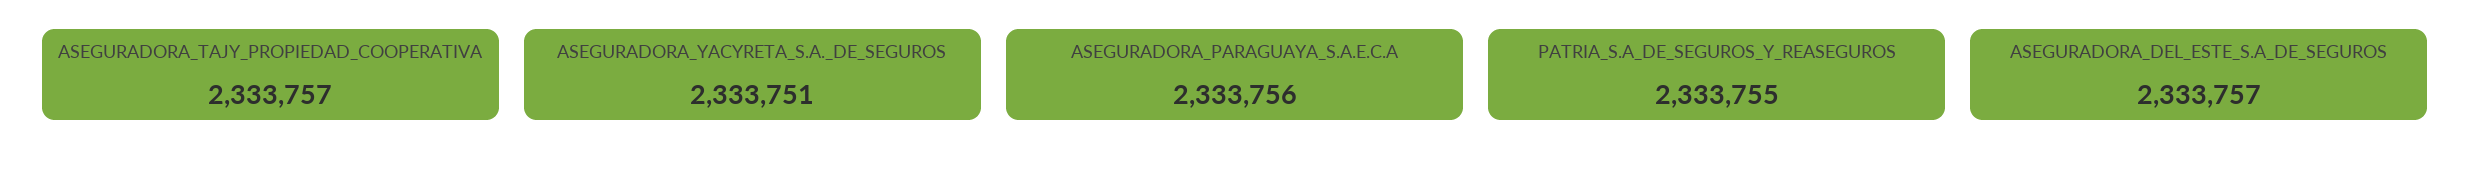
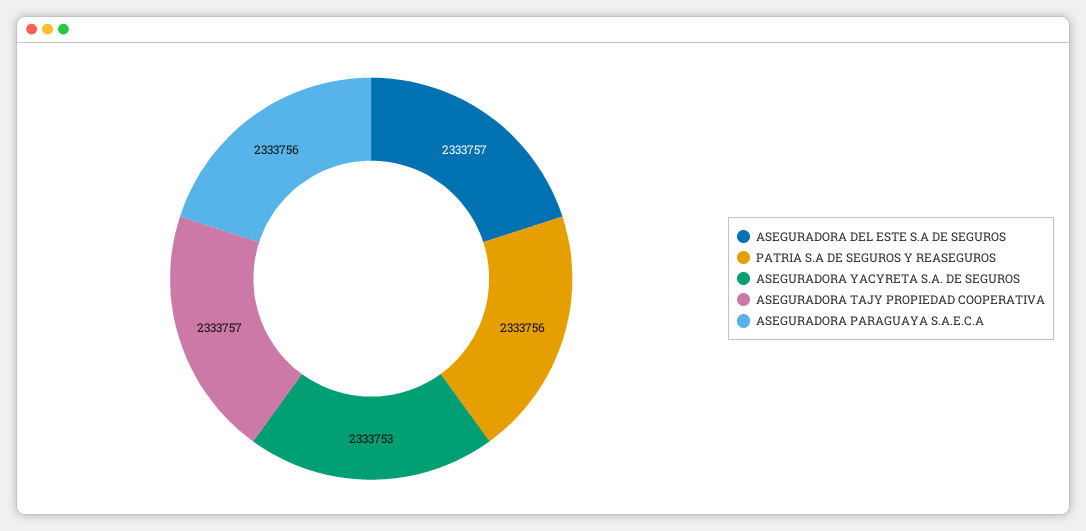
  {
    "ASEGURADORA_TAJY_PROPIEDAD_COOPERATIVA": 2333757,
-   "ASEGURADORA_YACYRETA_S.A._DE_SEGUROS": 2333751,
+   "ASEGURADORA_YACYRETA_S.A._DE_SEGUROS": 2333753,
    "ASEGURADORA_PARAGUAYA_S.A.E.C.A": 2333756,
-   "PATRIA_S.A_DE_SEGUROS_Y_REASEGUROS": 2333755,
+   "PATRIA_S.A_DE_SEGUROS_Y_REASEGUROS": 2333756,
    "ASEGURADORA_DEL_ESTE_S.A_DE_SEGUROS": 2333757
  }

